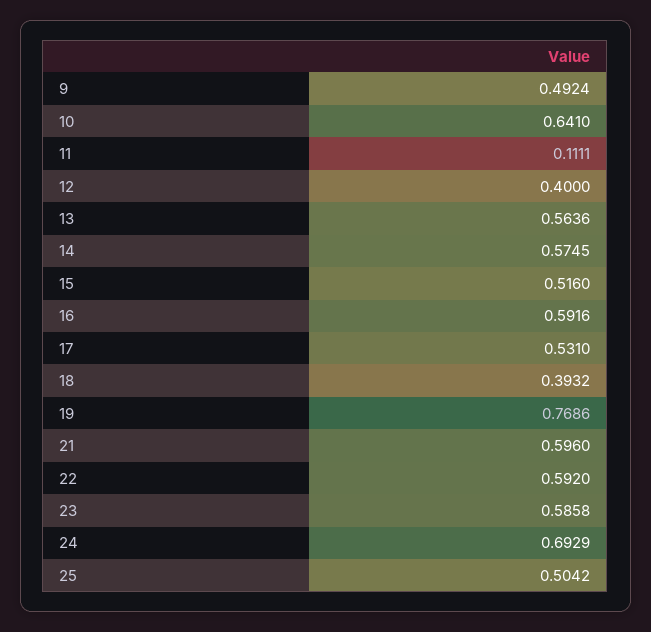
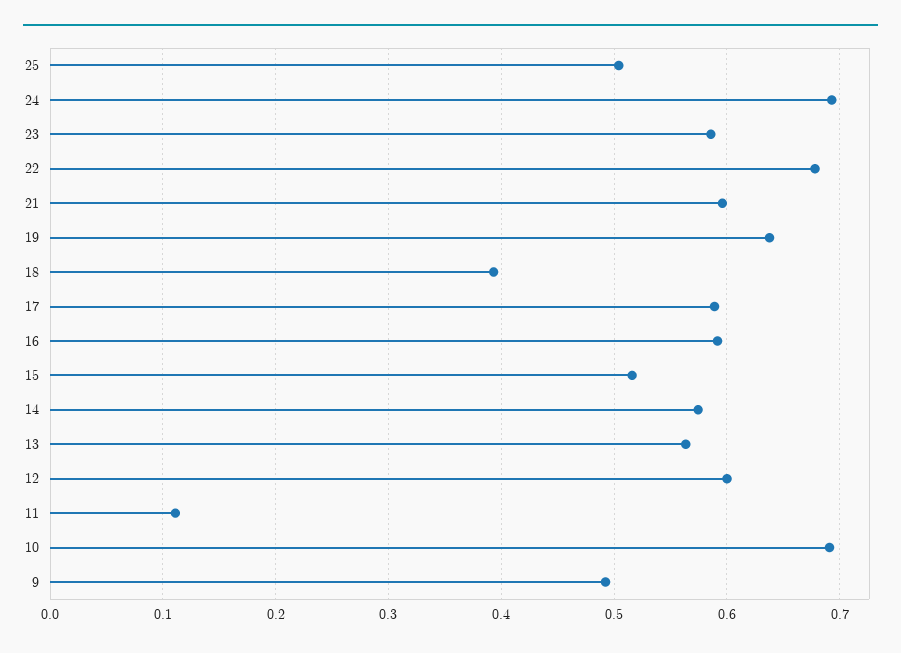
  {
    "9": 0.4924,
-   "10": 0.641,
+   "10": 0.69,
    "11": 0.1111,
-   "12": 0.4,
+   "12": 0.6,
    "13": 0.5636,
    "14": 0.5745,
    "15": 0.516,
    "16": 0.5916,
-   "17": 0.531,
+   "17": 0.59,
    "18": 0.3932,
-   "19": 0.7686,
+   "19": 0.64,
    "21": 0.596,
-   "22": 0.592,
+   "22": 0.68,
    "23": 0.5858,
    "24": 0.6929,
    "25": 0.5042
  }

